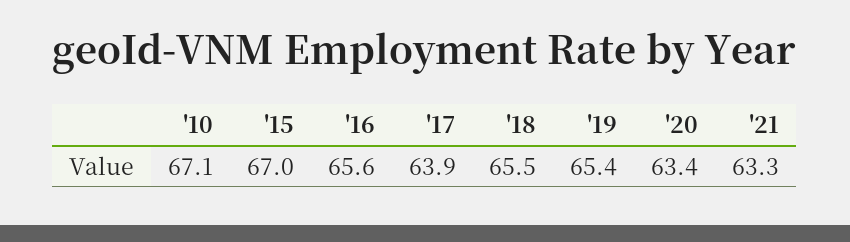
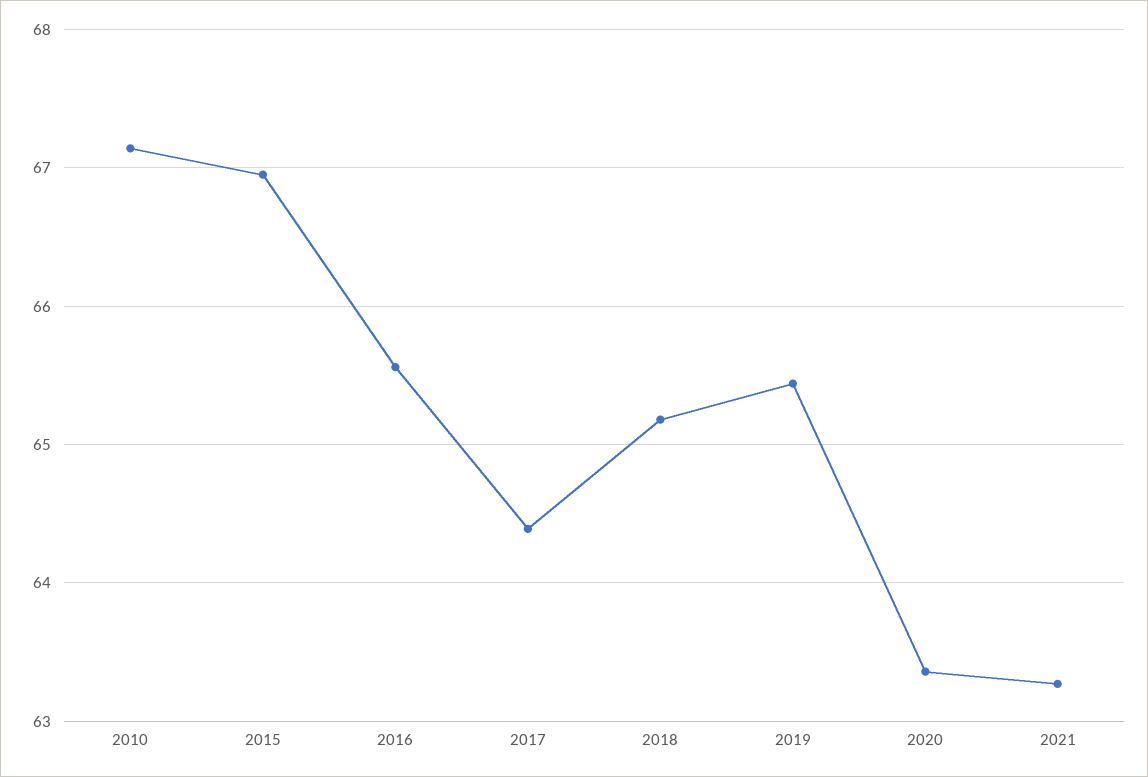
  {
    "'10": 67.1,
    "'15": 67,
    "'16": 65.6,
-   "'17": 63.9,
+   "'17": 64.4,
-   "'18": 65.5,
+   "'18": 65.2,
    "'19": 65.4,
    "'20": 63.4,
    "'21": 63.3
  }

